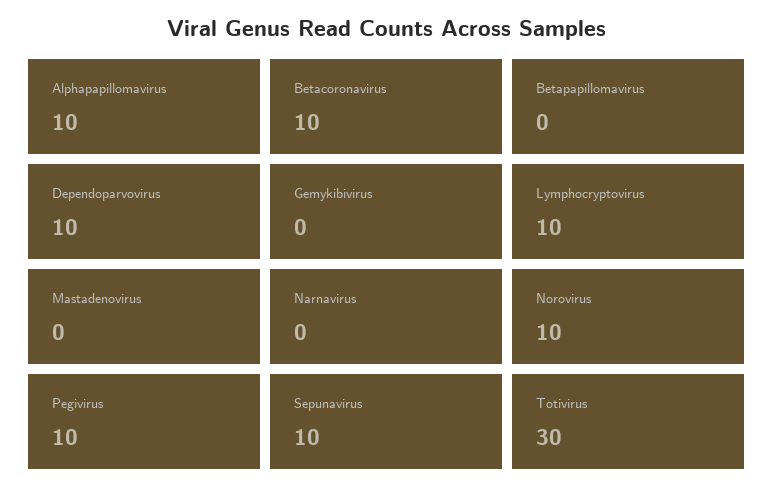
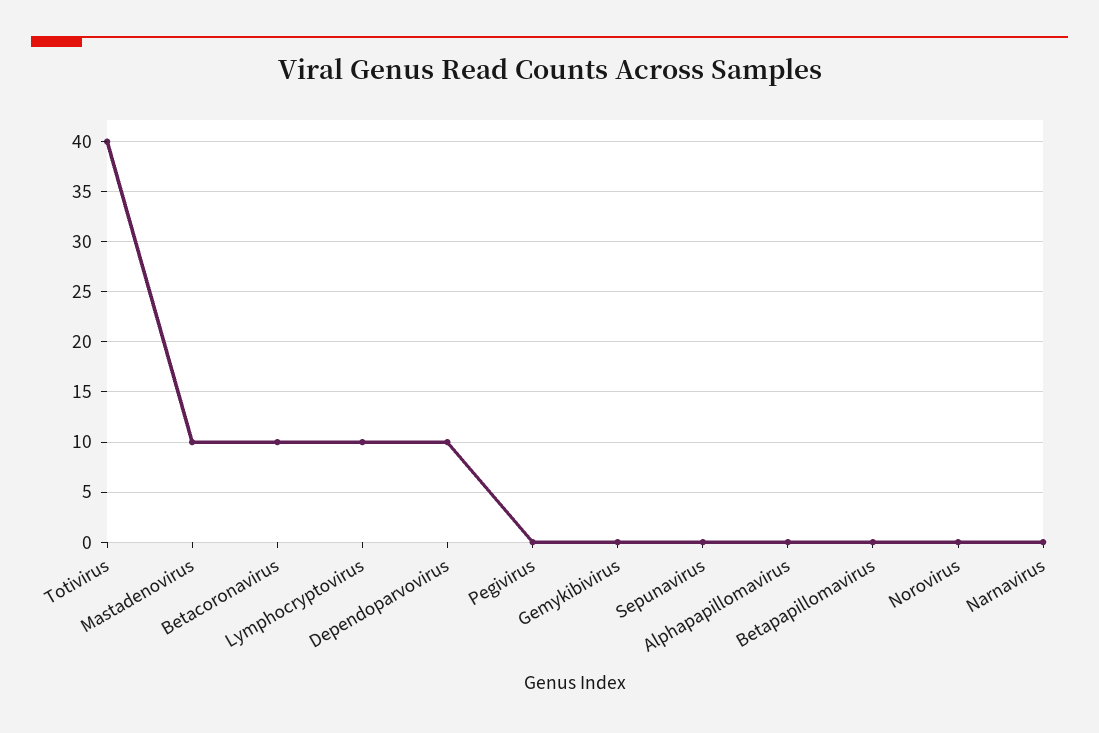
  {
-   "Alphapapillomavirus": 10,
+   "Alphapapillomavirus": 0,
    "Betacoronavirus": 10,
    "Betapapillomavirus": 0,
    "Dependoparvovirus": 10,
    "Gemykibivirus": 0,
    "Lymphocryptovirus": 10,
-   "Mastadenovirus": 0,
+   "Mastadenovirus": 10,
    "Narnavirus": 0,
-   "Norovirus": 10,
+   "Norovirus": 0,
-   "Pegivirus": 10,
+   "Pegivirus": 0,
-   "Sepunavirus": 10,
+   "Sepunavirus": 0,
-   "Totivirus": 30
+   "Totivirus": 40
  }

